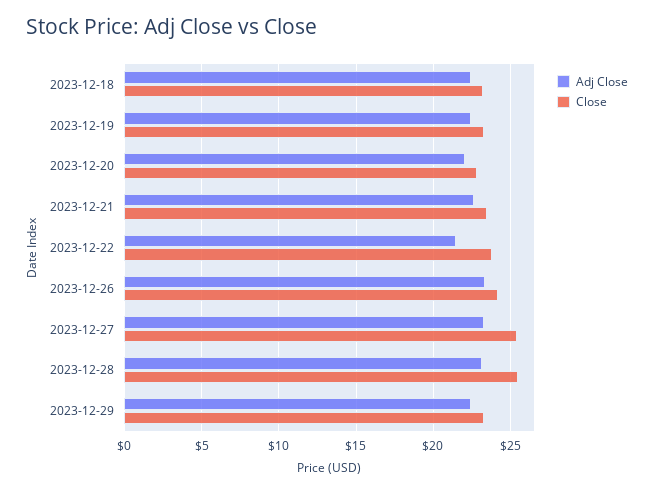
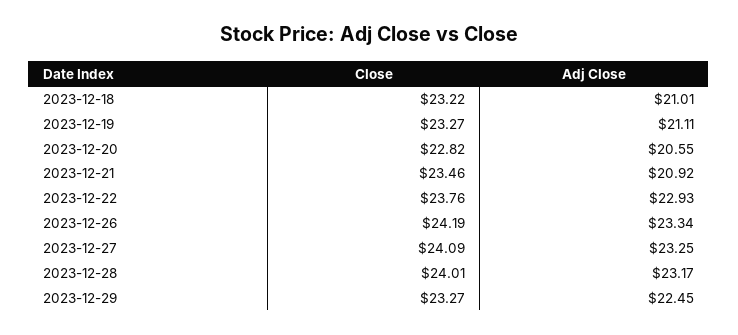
  {
    "Adj Close": {
-     "2023-12-18": 22.5,
+     "2023-12-18": 21.01,
-     "2023-12-19": 22.5,
+     "2023-12-19": 21.11,
-     "2023-12-20": 22,
+     "2023-12-20": 20.55,
-     "2023-12-21": 22.5,
+     "2023-12-21": 20.92,
-     "2023-12-22": 21.5,
+     "2023-12-22": 22.93,
      "2023-12-26": 23.34,
      "2023-12-27": 23.25,
      "2023-12-28": 23.17,
      "2023-12-29": 22.45
    },
    "Close": {
      "2023-12-18": 23.22,
      "2023-12-19": 23.27,
      "2023-12-20": 22.82,
      "2023-12-21": 23.46,
      "2023-12-22": 23.76,
      "2023-12-26": 24.19,
-     "2023-12-27": 25.5,
+     "2023-12-27": 24.09,
-     "2023-12-28": 25.5,
+     "2023-12-28": 24.01,
      "2023-12-29": 23.27
    }
  }

